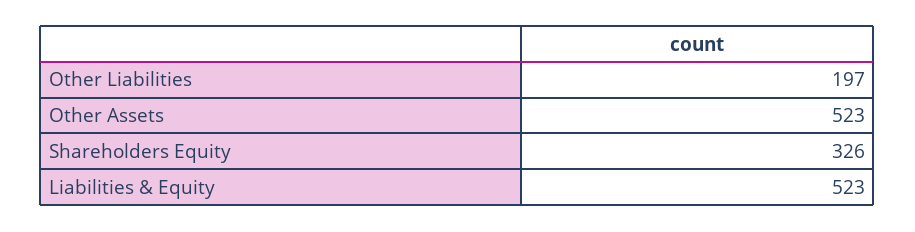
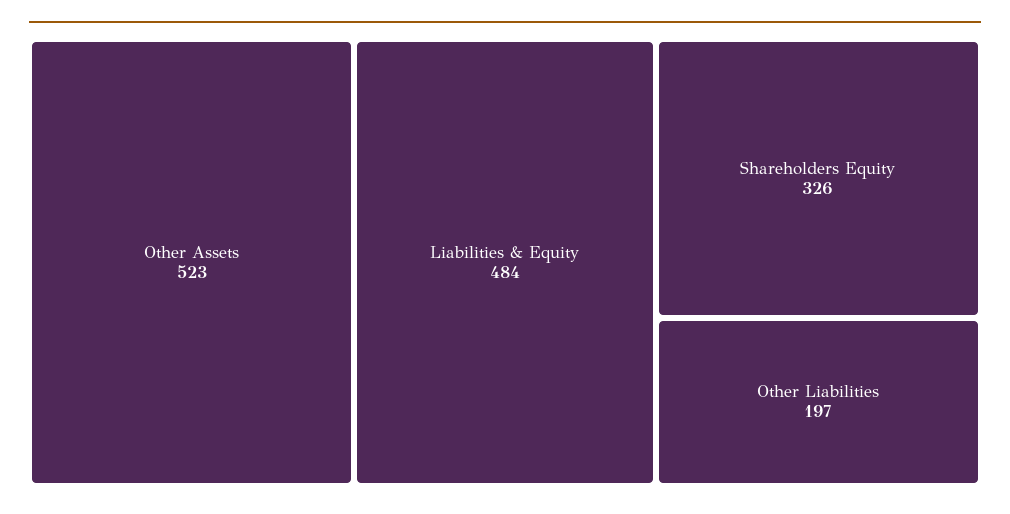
  {
    "Other Liabilities": 197,
    "Other Assets": 523,
    "Shareholders Equity": 326,
-   "Liabilities & Equity": 523
+   "Liabilities & Equity": 484
  }

